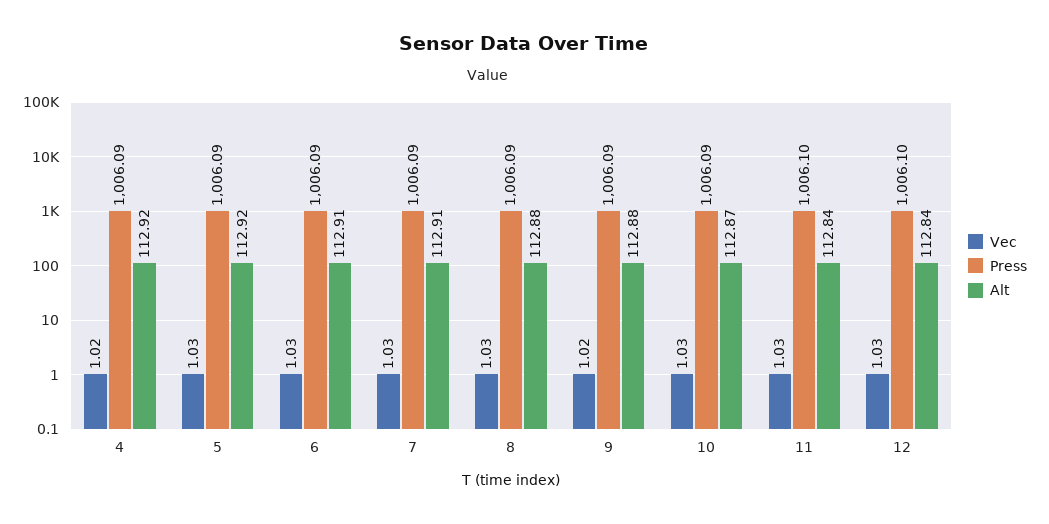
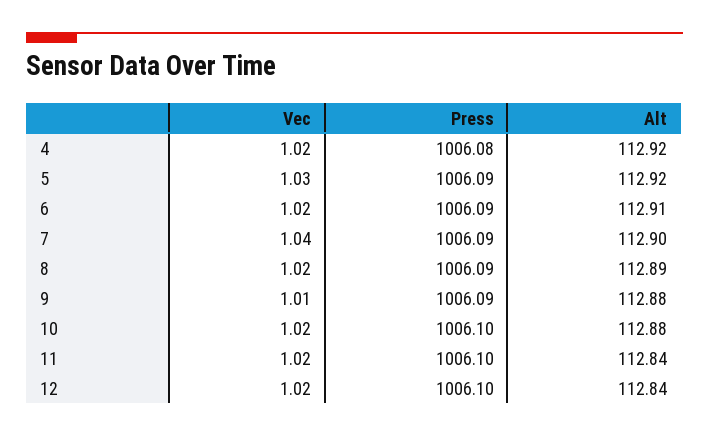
  {
    "Vec": {
      "4": 1.02,
      "5": 1.03,
-     "6": 1.03,
+     "6": 1.02,
-     "7": 1.03,
+     "7": 1.04,
-     "8": 1.03,
+     "8": 1.02,
-     "9": 1.02,
+     "9": 1.01,
-     "10": 1.03,
+     "10": 1.02,
-     "11": 1.03,
+     "11": 1.02,
-     "12": 1.03
+     "12": 1.02
    },
    "Press": {
-     "4": 1006.09,
+     "4": 1006.08,
      "5": 1006.09,
      "6": 1006.09,
      "7": 1006.09,
      "8": 1006.09,
      "9": 1006.09,
-     "10": 1006.09,
+     "10": 1006.1,
      "11": 1006.1,
      "12": 1006.1
    },
    "Alt": {
      "4": 112.92,
      "5": 112.92,
      "6": 112.91,
-     "7": 112.91,
+     "7": 112.9,
-     "8": 112.88,
+     "8": 112.89,
      "9": 112.88,
-     "10": 112.87,
+     "10": 112.88,
      "11": 112.84,
      "12": 112.84
    }
  }

